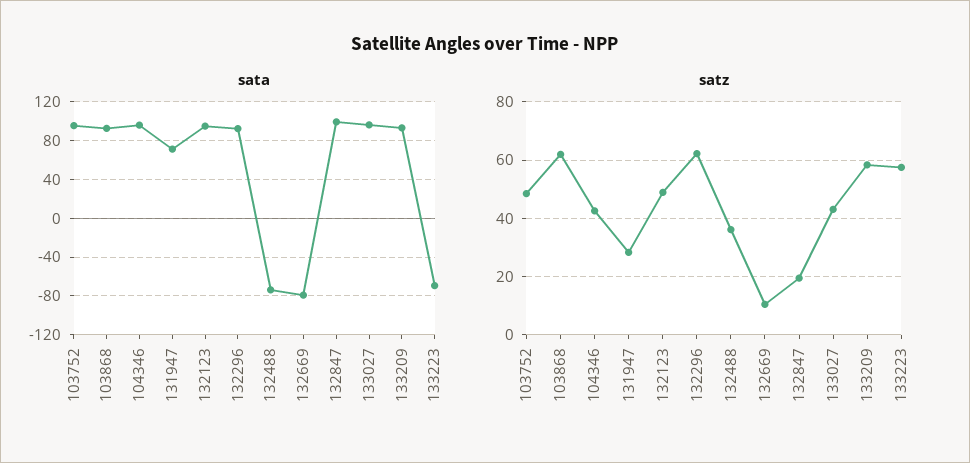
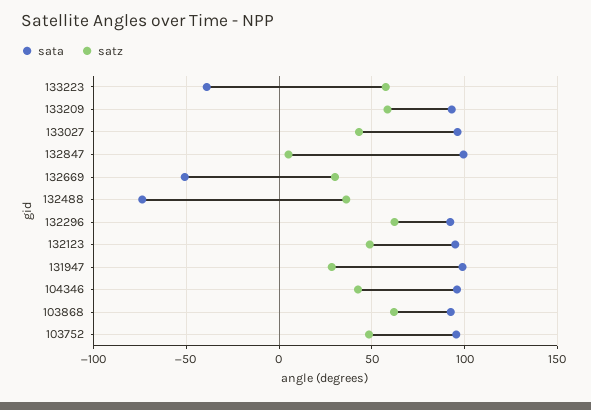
  {
    "sata": {
      "103752": 95,
      "103868": 95,
      "104346": 95,
-     "131947": 70,
+     "131947": 100,
      "132123": 95,
      "132296": 90,
      "132488": -75,
-     "132669": -80,
+     "132669": -50,
      "132847": 100,
      "133027": 95,
      "133209": 95,
-     "133223": -70
+     "133223": -40
    },
    "satz": {
      "103752": 47.5,
      "103868": 62.5,
      "104346": 42.5,
      "131947": 27.5,
      "132123": 50,
      "132296": 62.5,
      "132488": 35,
-     "132669": 10,
+     "132669": 30,
-     "132847": 20,
+     "132847": 5,
      "133027": 42.5,
      "133209": 57.5,
      "133223": 57.5
    }
  }

